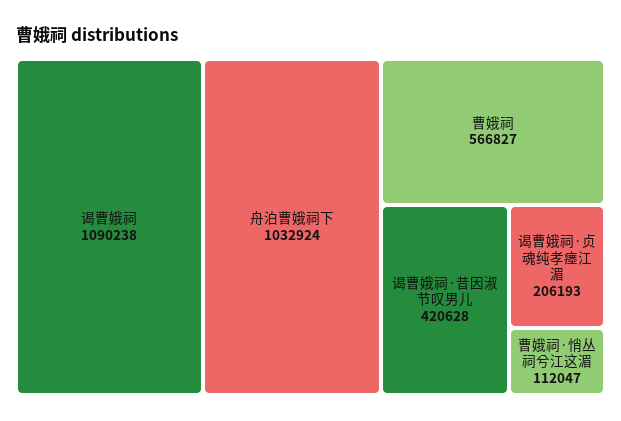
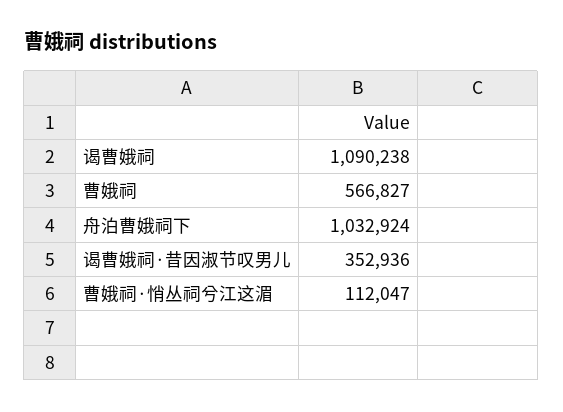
  {
    "谒曹娥祠": 1090238,
    "舟泊曹娥祠下": 1032924,
    "曹娥祠": 566827,
-   "谒曹娥祠·昔因淑节叹男儿": 420628,
+   "谒曹娥祠·昔因淑节叹男儿": 352936,
-   "谒曹娥祠·贞魂纯孝瘗江湄": 206193,
    "曹娥祠·悄丛祠兮江这湄": 112047
  }

